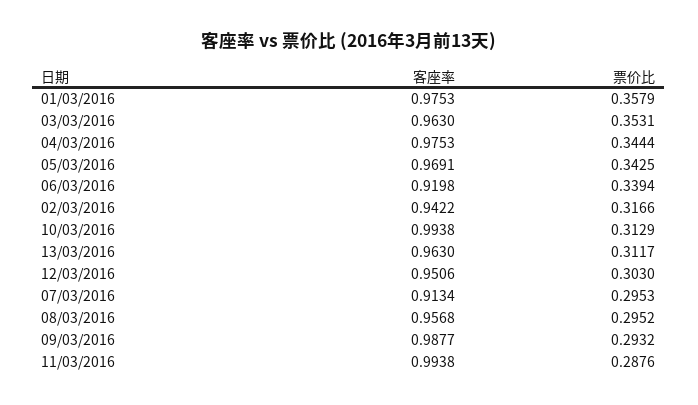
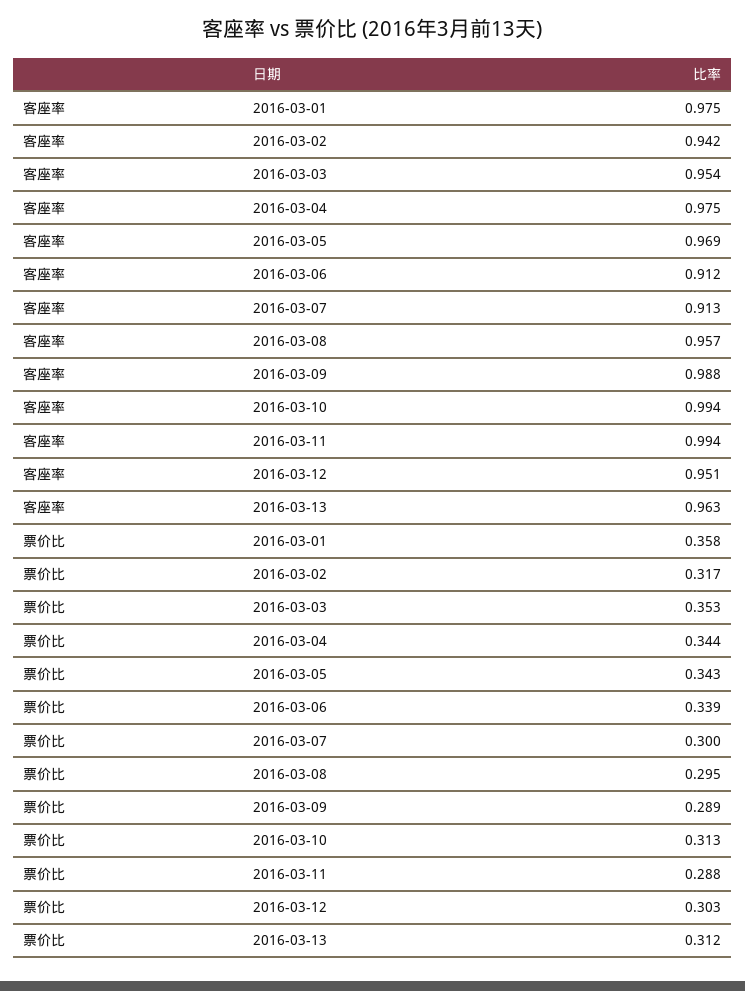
  {
    "客座率": {
      "01/03/2016": 0.9753,
-     "03/03/2016": 0.963,
+     "03/03/2016": 0.954,
      "04/03/2016": 0.9753,
      "05/03/2016": 0.9691,
-     "06/03/2016": 0.9198,
+     "06/03/2016": 0.912,
      "02/03/2016": 0.9422,
      "10/03/2016": 0.9938,
      "13/03/2016": 0.963,
      "12/03/2016": 0.9506,
      "07/03/2016": 0.9134,
      "08/03/2016": 0.9568,
      "09/03/2016": 0.9877,
      "11/03/2016": 0.9938
    },
    "票价比": {
      "01/03/2016": 0.3579,
      "03/03/2016": 0.3531,
      "04/03/2016": 0.3444,
      "05/03/2016": 0.3425,
      "06/03/2016": 0.3394,
      "02/03/2016": 0.3166,
      "10/03/2016": 0.3129,
      "13/03/2016": 0.3117,
      "12/03/2016": 0.303,
-     "07/03/2016": 0.2953,
+     "07/03/2016": 0.3,
      "08/03/2016": 0.2952,
-     "09/03/2016": 0.2932,
+     "09/03/2016": 0.289,
      "11/03/2016": 0.2876
    }
  }

